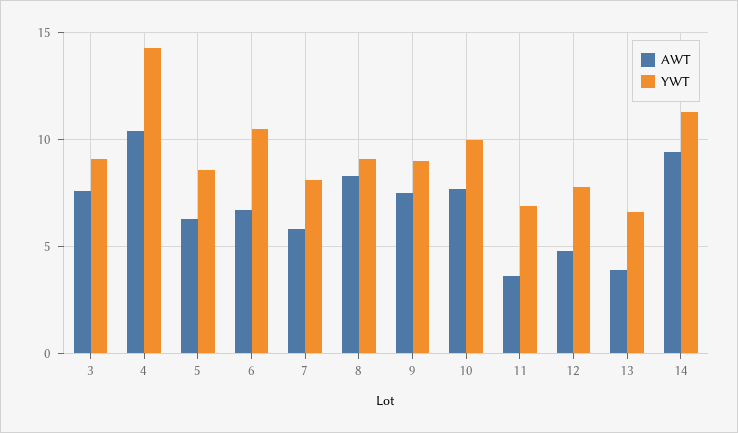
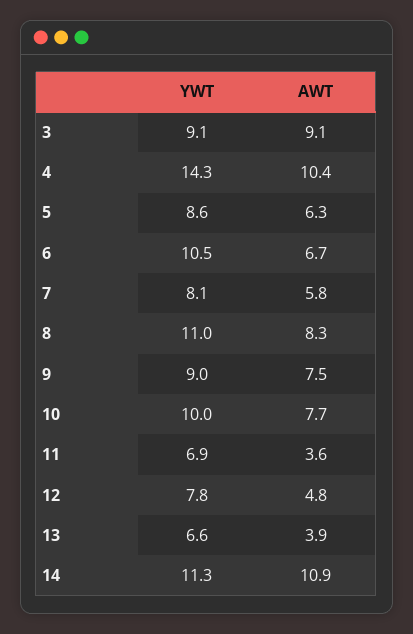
  {
    "AWT": {
-     "3": 7.5,
+     "3": 9.1,
      "4": 10.4,
      "5": 6.3,
      "6": 6.7,
      "7": 5.8,
      "8": 8.3,
      "9": 7.5,
      "10": 7.7,
      "11": 3.6,
      "12": 4.8,
      "13": 3.9,
-     "14": 9.5
+     "14": 10.9
    },
    "YWT": {
      "3": 9.1,
      "4": 14.3,
      "5": 8.6,
      "6": 10.5,
      "7": 8.1,
-     "8": 9,
+     "8": 11,
      "9": 9,
      "10": 10,
      "11": 6.9,
      "12": 7.8,
      "13": 6.6,
      "14": 11.3
    }
  }

